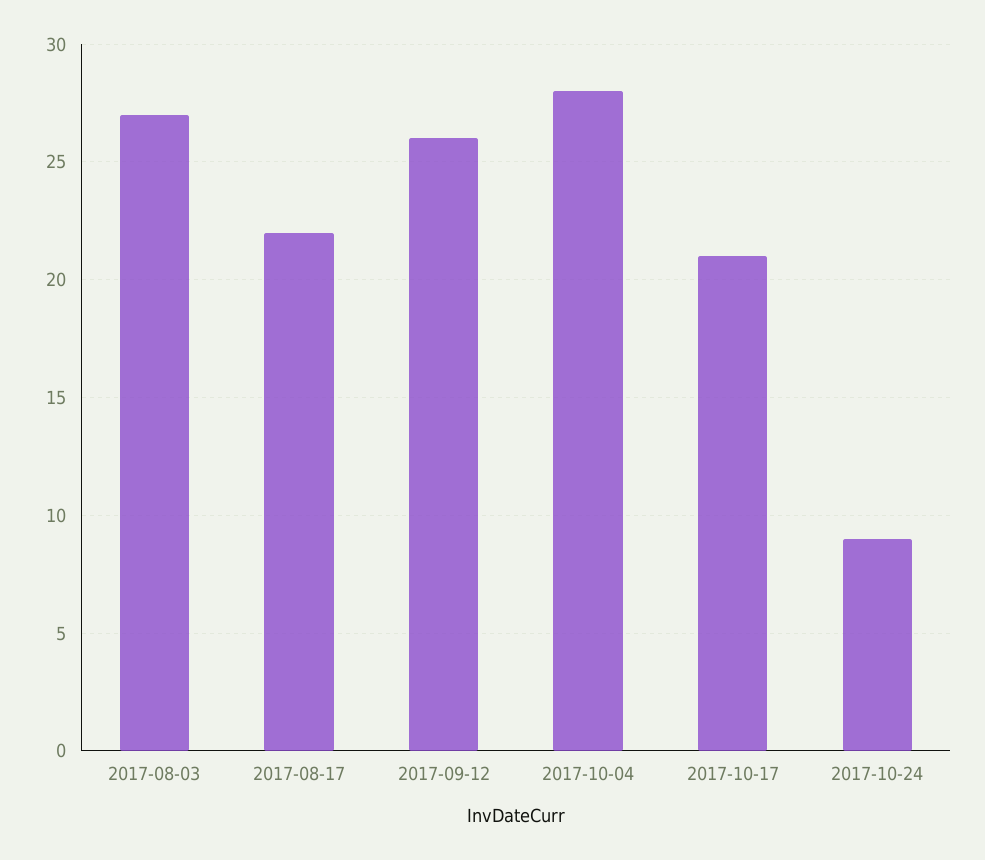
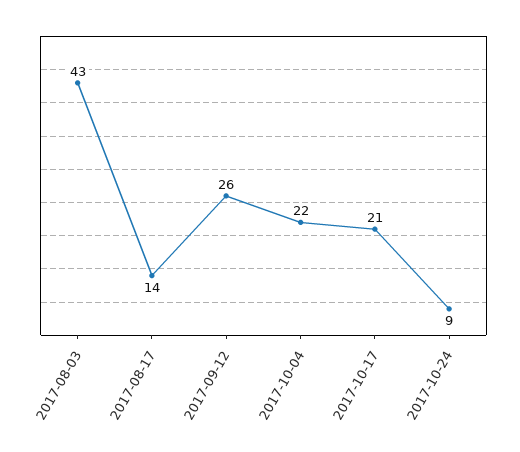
  {
-   "2017-08-03": 27,
+   "2017-08-03": 43,
-   "2017-08-17": 22,
+   "2017-08-17": 14,
    "2017-09-12": 26,
-   "2017-10-04": 28,
+   "2017-10-04": 22,
    "2017-10-17": 21,
    "2017-10-24": 9
  }

